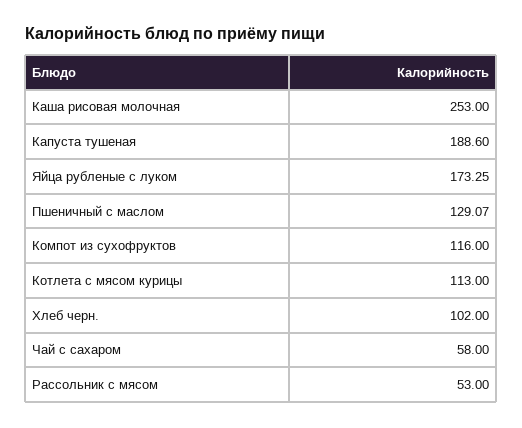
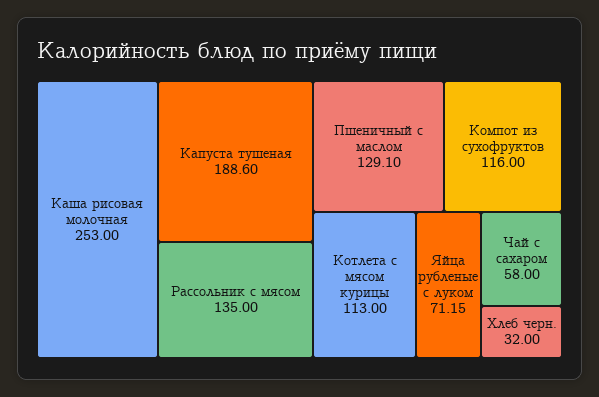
  {
    "Каша рисовая молочная": 253,
    "Капуста тушеная": 188.6,
-   "Яйца рубленые с луком": 173.25,
+   "Яйца рубленые с луком": 71.15,
-   "Пшеничный с маслом": 129.07,
+   "Пшеничный с маслом": 129.1,
    "Компот из сухофруктов": 116,
    "Котлета с мясом курицы": 113,
-   "Хлеб черн.": 102,
+   "Хлеб черн.": 32,
    "Чай с сахаром": 58,
-   "Рассольник с мясом": 53
+   "Рассольник с мясом": 135
  }

